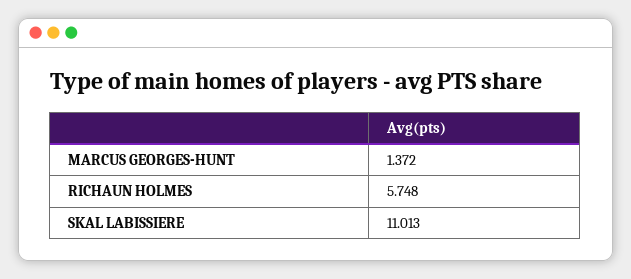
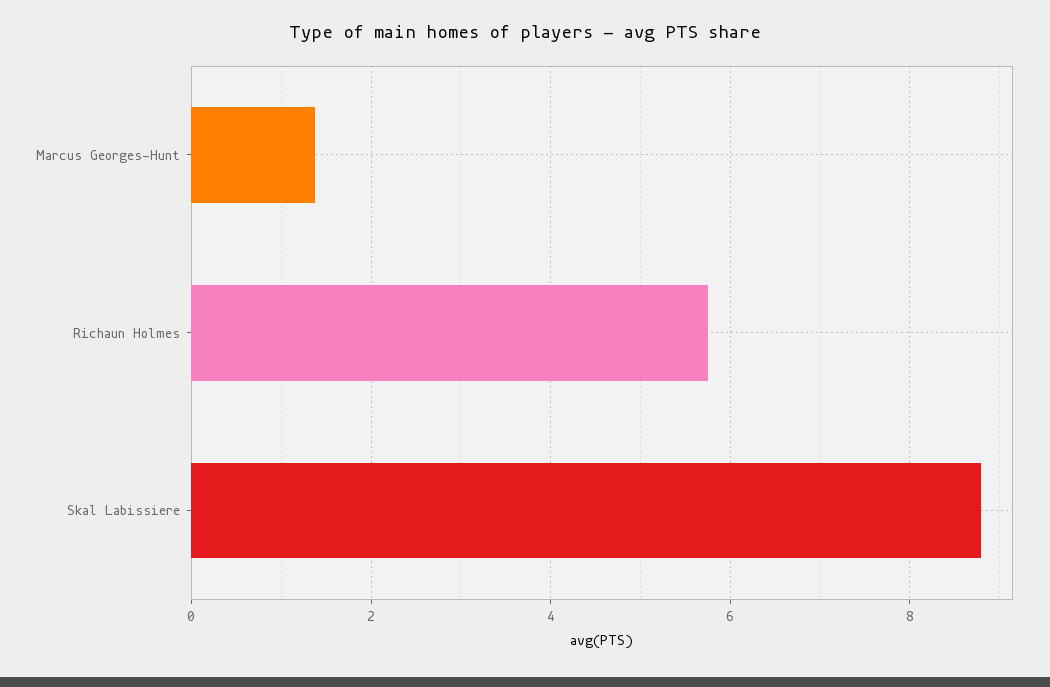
  {
    "MARCUS GEORGES-HUNT": 1.372,
    "RICHAUN HOLMES": 5.748,
-   "SKAL LABISSIERE": 11.013
+   "SKAL LABISSIERE": 8.8
  }

